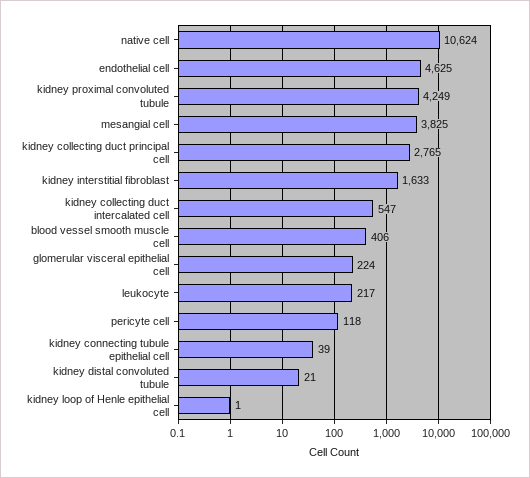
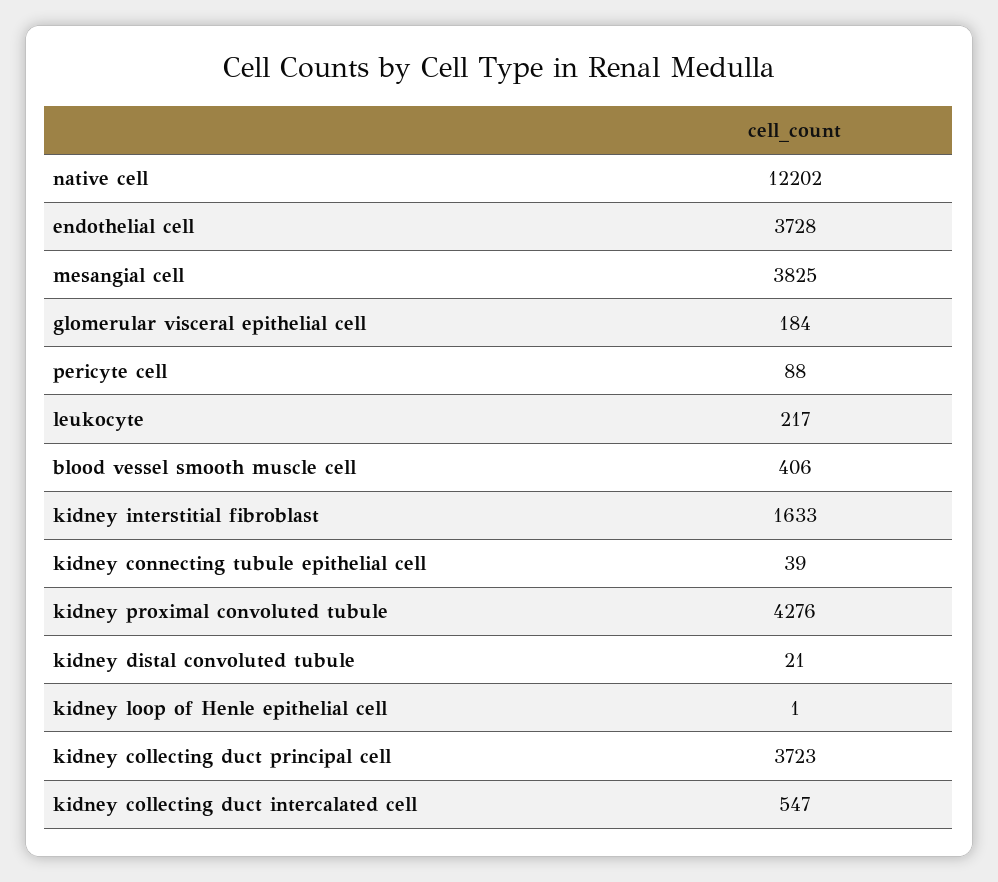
  {
-   "native cell": 10624,
+   "native cell": 12202,
-   "endothelial cell": 4625,
+   "endothelial cell": 3728,
-   "kidney proximal convoluted tubule": 4249,
+   "kidney proximal convoluted tubule": 4276,
    "mesangial cell": 3825,
-   "kidney collecting duct principal cell": 2765,
+   "kidney collecting duct principal cell": 3723,
    "kidney interstitial fibroblast": 1633,
    "kidney collecting duct intercalated cell": 547,
    "blood vessel smooth muscle cell": 406,
-   "glomerular visceral epithelial cell": 224,
+   "glomerular visceral epithelial cell": 184,
    "leukocyte": 217,
-   "pericyte cell": 118,
+   "pericyte cell": 88,
    "kidney connecting tubule epithelial cell": 39,
    "kidney distal convoluted tubule": 21,
    "kidney loop of Henle epithelial cell": 1
  }

